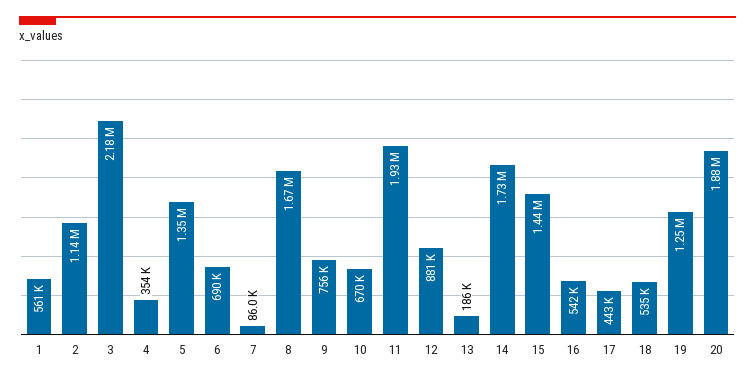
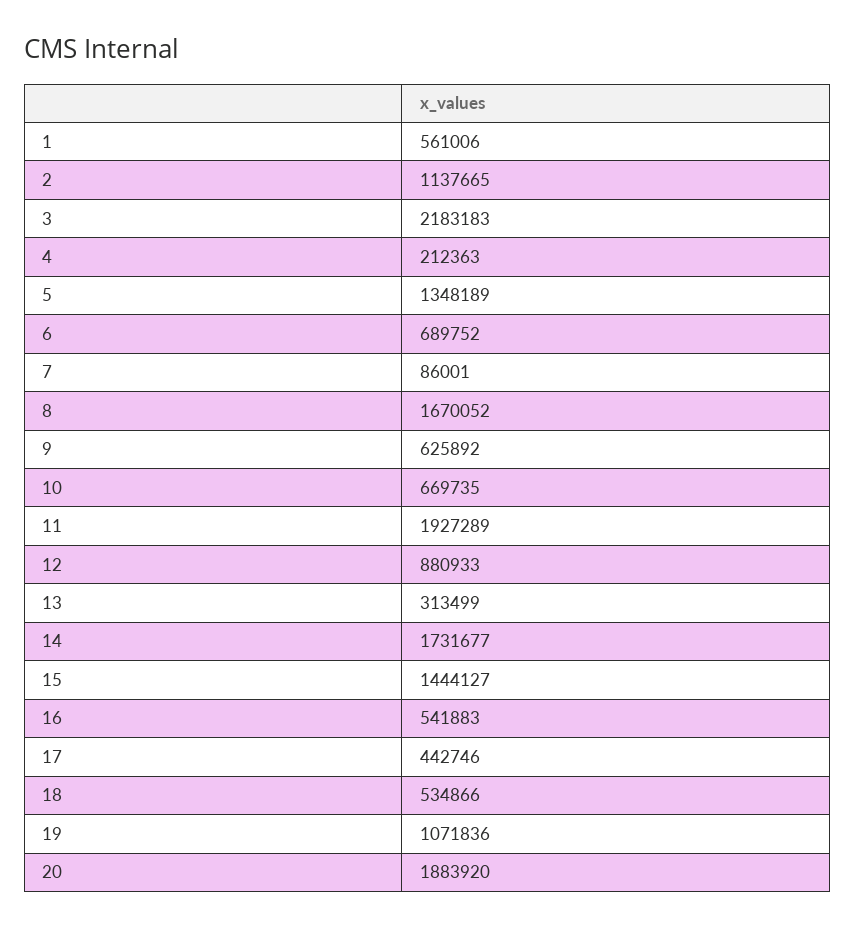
  {
    "1": 561006,
    "2": 1137665,
    "3": 2183183,
-   "4": 354000,
+   "4": 212363,
    "5": 1348189,
    "6": 689752,
    "7": 86001,
    "8": 1670052,
-   "9": 756000,
+   "9": 625892,
    "10": 669735,
    "11": 1927289,
    "12": 880933,
-   "13": 186000,
+   "13": 313499,
    "14": 1731677,
    "15": 1444127,
    "16": 541883,
    "17": 442746,
    "18": 534866,
-   "19": 1250000,
+   "19": 1071836,
    "20": 1883920
  }

